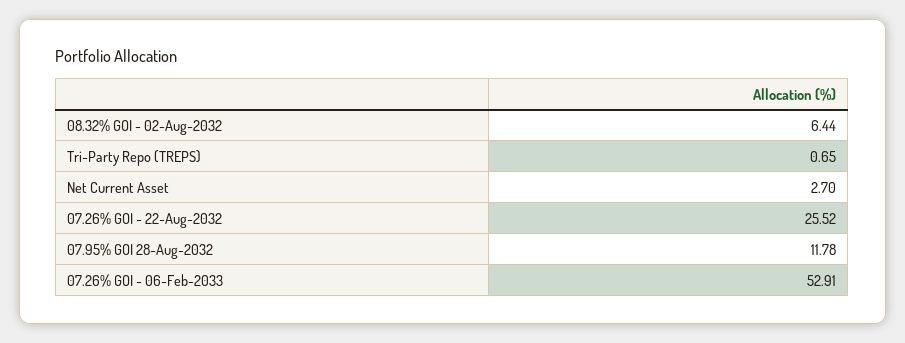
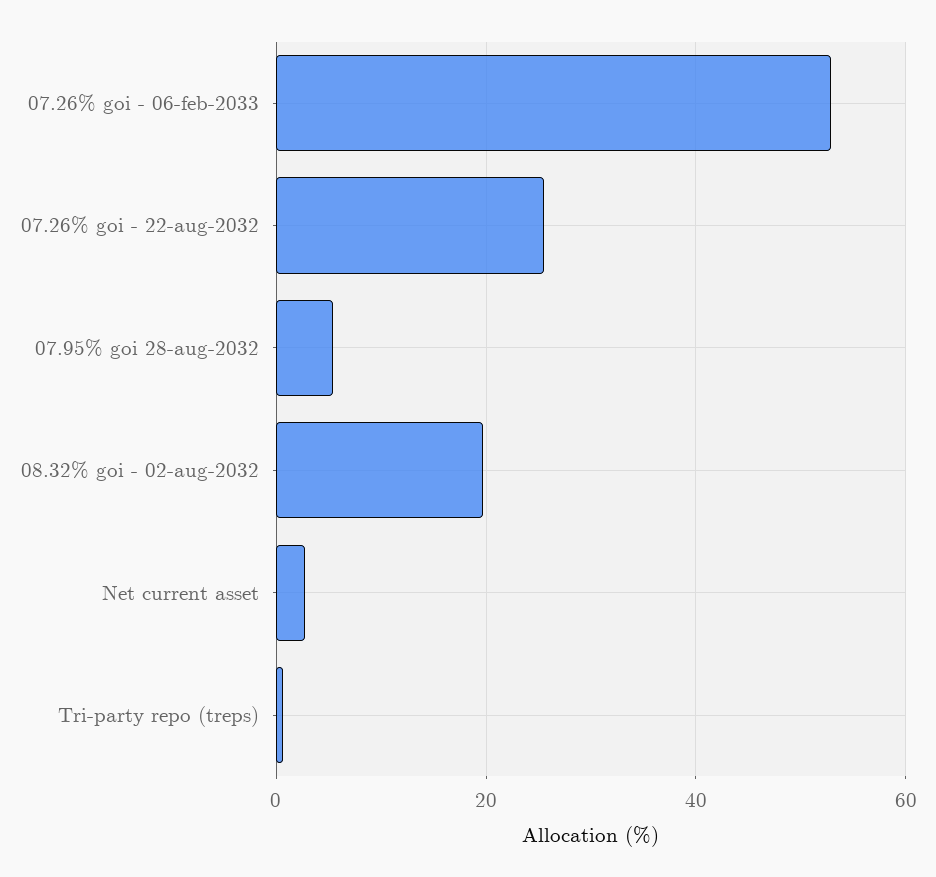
  {
-   "08.32% GOI - 02-Aug-2032": 6.44,
+   "08.32% GOI - 02-Aug-2032": 20,
    "Tri-Party Repo (TREPS)": 0.65,
    "Net Current Asset": 2.7,
    "07.26% GOI - 22-Aug-2032": 25.52,
-   "07.95% GOI 28-Aug-2032": 11.78,
+   "07.95% GOI 28-Aug-2032": 6,
    "07.26% GOI - 06-Feb-2033": 52.91
  }

